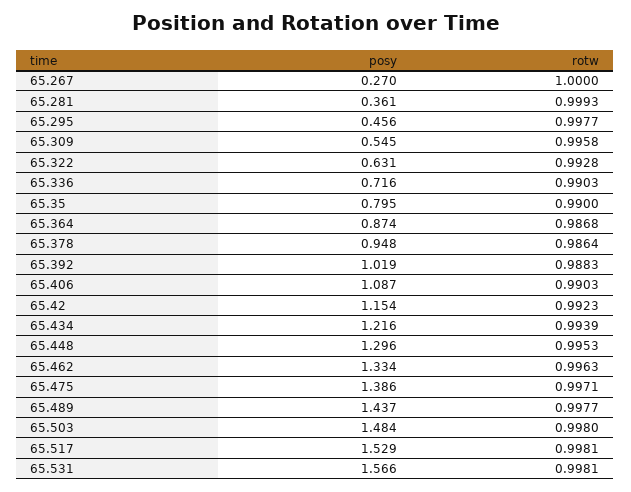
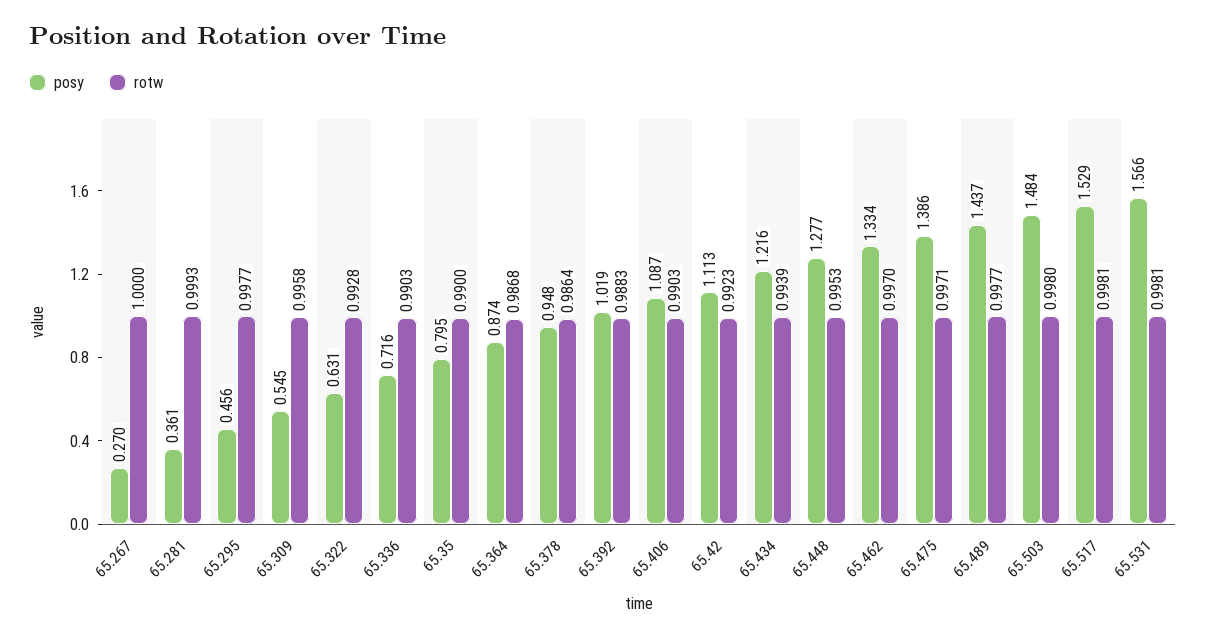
  {
    "posy": {
      "65.267": 0.27,
      "65.281": 0.361,
      "65.295": 0.456,
      "65.309": 0.545,
      "65.322": 0.631,
      "65.336": 0.716,
      "65.35": 0.795,
      "65.364": 0.874,
      "65.378": 0.948,
      "65.392": 1.019,
      "65.406": 1.087,
-     "65.42": 1.154,
+     "65.42": 1.113,
      "65.434": 1.216,
-     "65.448": 1.296,
+     "65.448": 1.277,
      "65.462": 1.334,
      "65.475": 1.386,
      "65.489": 1.437,
      "65.503": 1.484,
      "65.517": 1.529,
      "65.531": 1.566
    },
    "rotw": {
      "65.267": 1,
      "65.281": 0.9993,
      "65.295": 0.9977,
      "65.309": 0.9958,
      "65.322": 0.9928,
      "65.336": 0.9903,
      "65.35": 0.99,
      "65.364": 0.9868,
      "65.378": 0.9864,
      "65.392": 0.9883,
      "65.406": 0.9903,
      "65.42": 0.9923,
      "65.434": 0.9939,
      "65.448": 0.9953,
-     "65.462": 0.9963,
+     "65.462": 0.997,
      "65.475": 0.9971,
      "65.489": 0.9977,
      "65.503": 0.998,
      "65.517": 0.9981,
      "65.531": 0.9981
    }
  }

